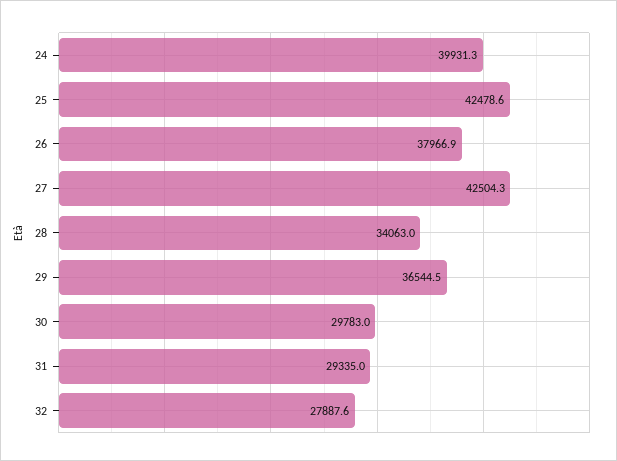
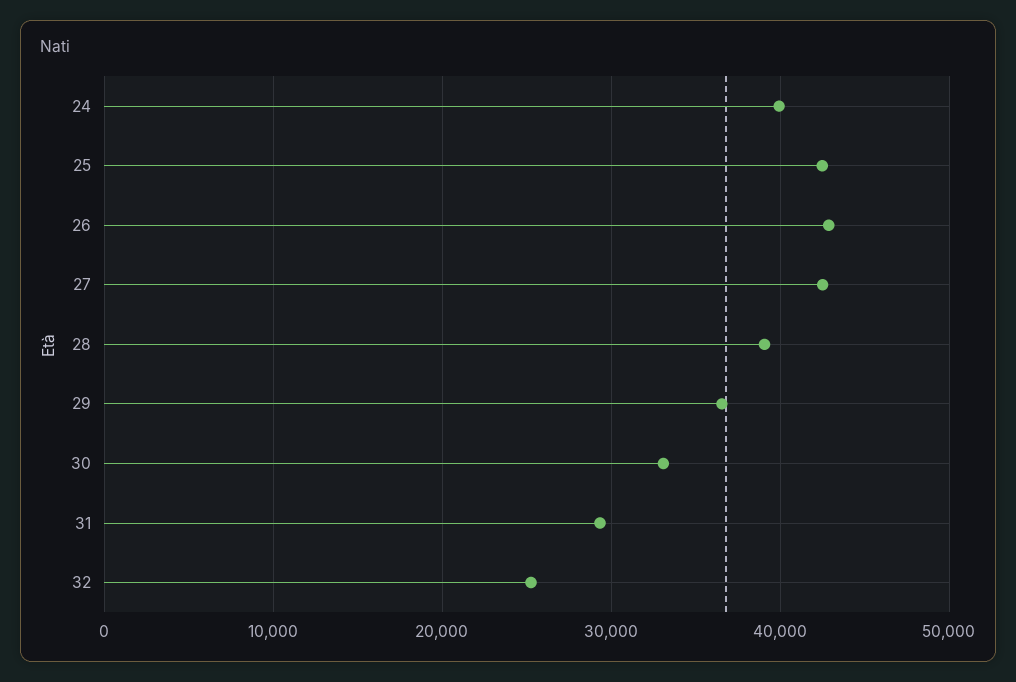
  {
    "24": 39931.3,
    "25": 42478.6,
-   "26": 37966.9,
+   "26": 43000,
    "27": 42504.3,
-   "28": 34063,
+   "28": 39000,
    "29": 36544.5,
-   "30": 29783,
+   "30": 33000,
    "31": 29335,
-   "32": 27887.6
+   "32": 25000
  }

